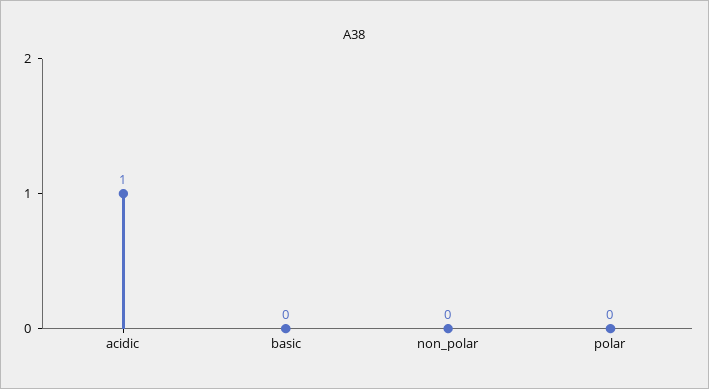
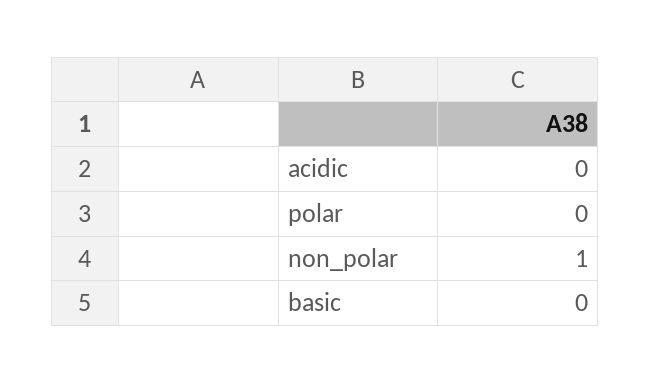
  {
-   "acidic": 1,
+   "acidic": 0,
    "basic": 0,
-   "non_polar": 0,
+   "non_polar": 1,
    "polar": 0
  }

